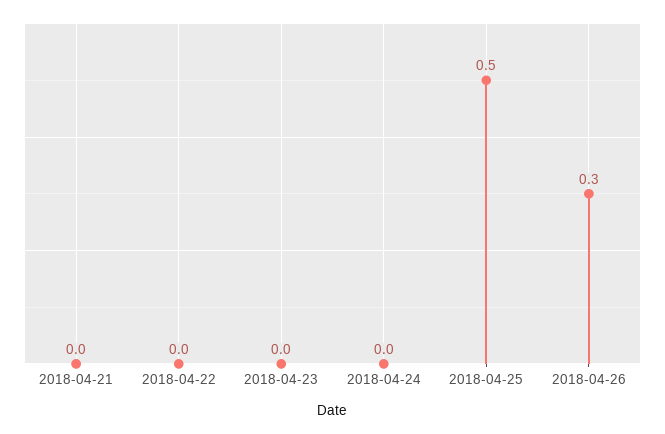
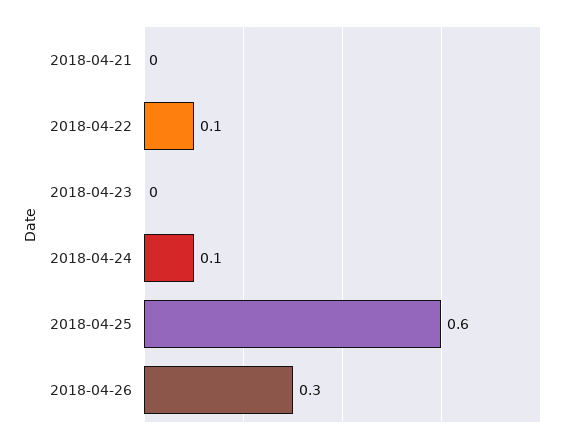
  {
    "2018-04-21": 0,
-   "2018-04-22": 0,
+   "2018-04-22": 0.1,
    "2018-04-23": 0,
-   "2018-04-24": 0,
+   "2018-04-24": 0.1,
-   "2018-04-25": 0.5,
+   "2018-04-25": 0.6,
    "2018-04-26": 0.3
  }

